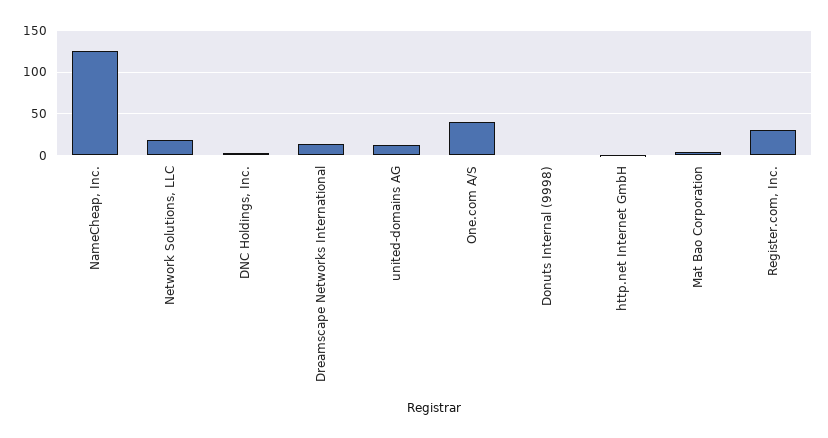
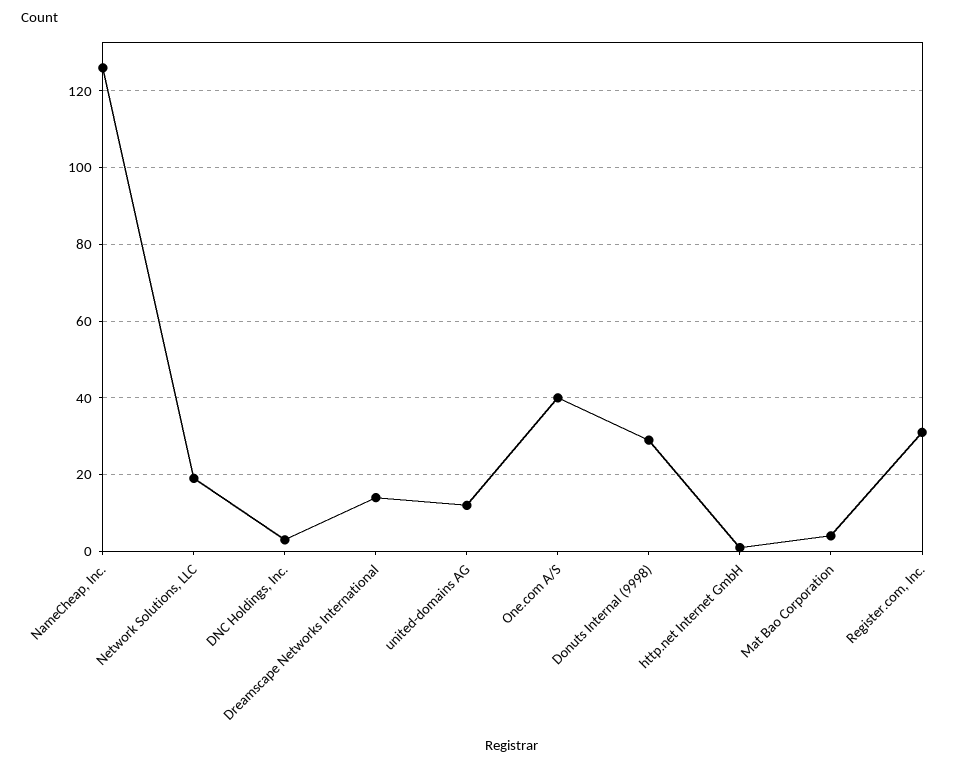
  {
    "NameCheap, Inc.": 125,
    "Network Solutions, LLC": 20,
    "DNC Holdings, Inc.": 5,
    "Dreamscape Networks International": 15,
    "united-domains AG": 10,
    "One.com A/S": 40,
-   "Donuts Internal (9998)": 0,
+   "Donuts Internal (9998)": 30,
    "http.net Internet GmbH": 0,
    "Mat Bao Corporation": 5,
    "Register.com, Inc.": 30
  }

